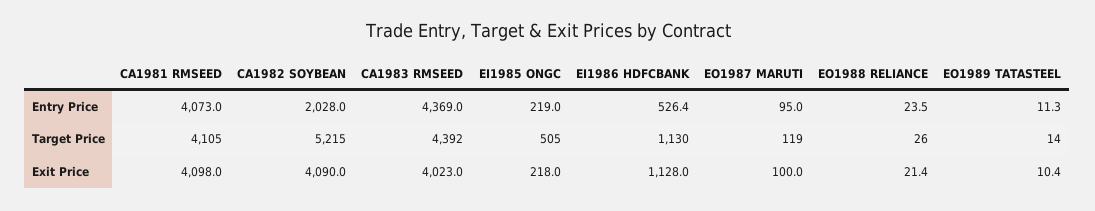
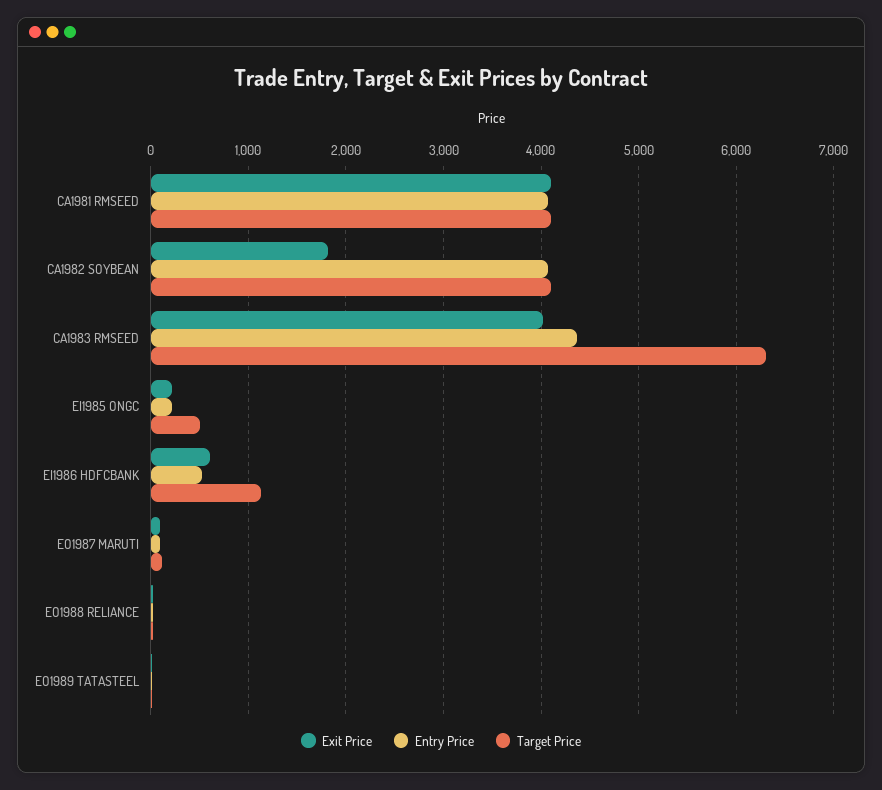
  {
    "Entry Price": {
      "CA1981 RMSEED": 4073,
-     "CA1982 SOYBEAN": 2028,
+     "CA1982 SOYBEAN": 4100,
      "CA1983 RMSEED": 4369,
      "EI1985 ONGC": 219,
      "EI1986 HDFCBANK": 526.4,
      "EO1987 MARUTI": 95,
      "EO1988 RELIANCE": 23.5,
      "EO1989 TATASTEEL": 11.3
    },
    "Target Price": {
      "CA1981 RMSEED": 4105,
-     "CA1982 SOYBEAN": 5215,
+     "CA1982 SOYBEAN": 4100,
-     "CA1983 RMSEED": 4392,
+     "CA1983 RMSEED": 6300,
      "EI1985 ONGC": 505,
      "EI1986 HDFCBANK": 1130,
      "EO1987 MARUTI": 119,
      "EO1988 RELIANCE": 26,
      "EO1989 TATASTEEL": 14
    },
    "Exit Price": {
      "CA1981 RMSEED": 4098,
-     "CA1982 SOYBEAN": 4090,
+     "CA1982 SOYBEAN": 1800,
      "CA1983 RMSEED": 4023,
      "EI1985 ONGC": 218,
-     "EI1986 HDFCBANK": 1128,
+     "EI1986 HDFCBANK": 600,
      "EO1987 MARUTI": 100,
      "EO1988 RELIANCE": 21.4,
      "EO1989 TATASTEEL": 10.4
    }
  }

